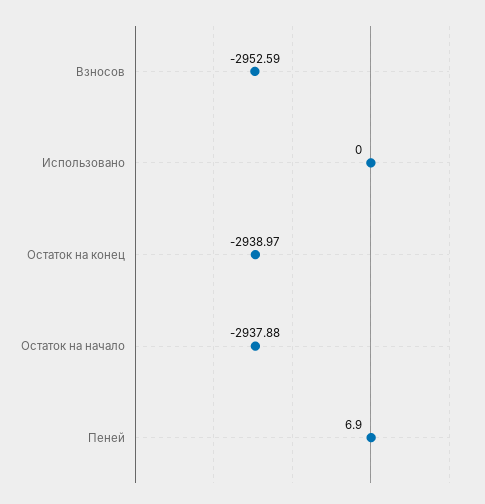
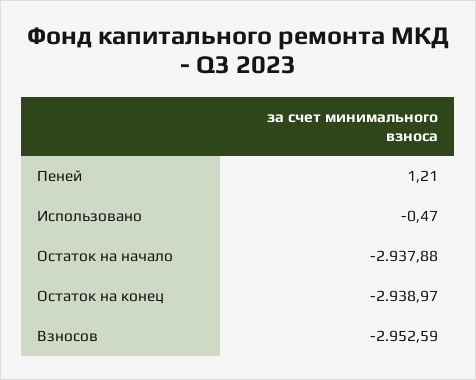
  {
    "Взносов": -2952.59,
-   "Использовано": 0,
+   "Использовано": -0.47,
    "Остаток на конец": -2938.97,
    "Остаток на начало": -2937.88,
-   "Пеней": 6.9
+   "Пеней": 1.21
  }

